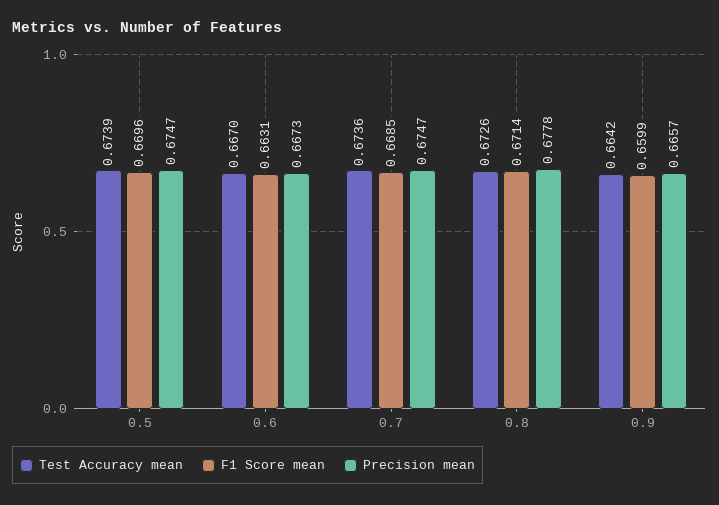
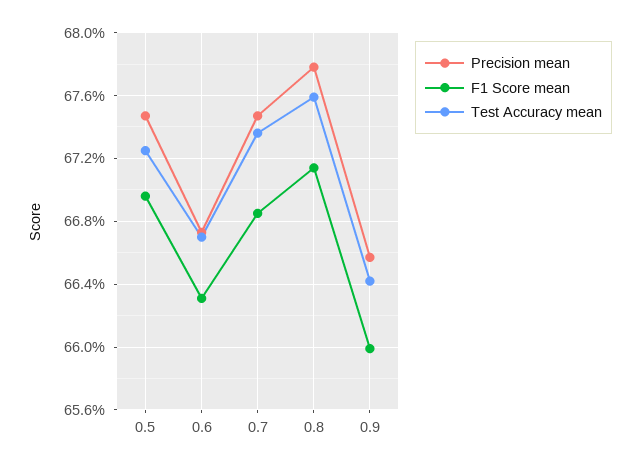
  {
    "Test Accuracy mean": {
-     "0.5": 0.6739,
+     "0.5": 0.6725,
      "0.6": 0.667,
      "0.7": 0.6736,
-     "0.8": 0.6726,
+     "0.8": 0.676,
      "0.9": 0.6642
    },
    "F1 Score mean": {
      "0.5": 0.6696,
      "0.6": 0.6631,
      "0.7": 0.6685,
      "0.8": 0.6714,
      "0.9": 0.6599
    },
    "Precision mean": {
      "0.5": 0.6747,
      "0.6": 0.6673,
      "0.7": 0.6747,
      "0.8": 0.6778,
      "0.9": 0.6657
    }
  }

